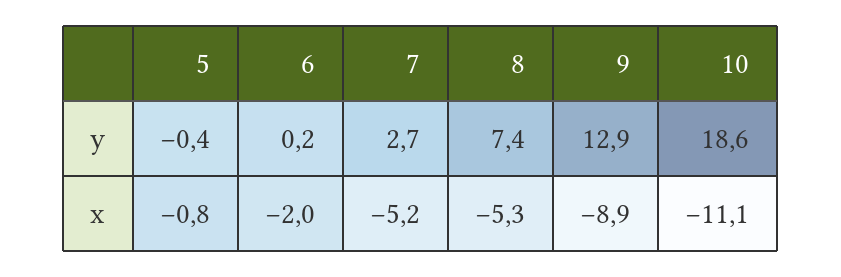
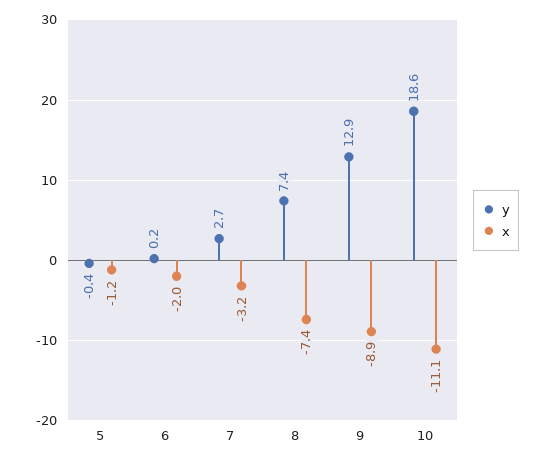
  {
    "y": {
      "5": -0.4,
      "6": 0.2,
      "7": 2.7,
      "8": 7.4,
      "9": 12.9,
      "10": 18.6
    },
    "x": {
-     "5": -0.8,
+     "5": -1.2,
      "6": -2,
-     "7": -5.2,
+     "7": -3.2,
-     "8": -5.3,
+     "8": -7.4,
      "9": -8.9,
      "10": -11.1
    }
  }

